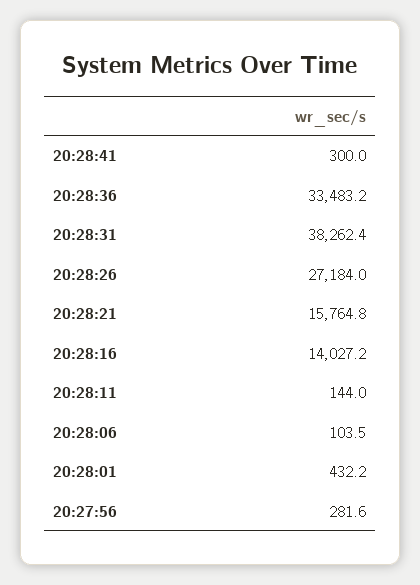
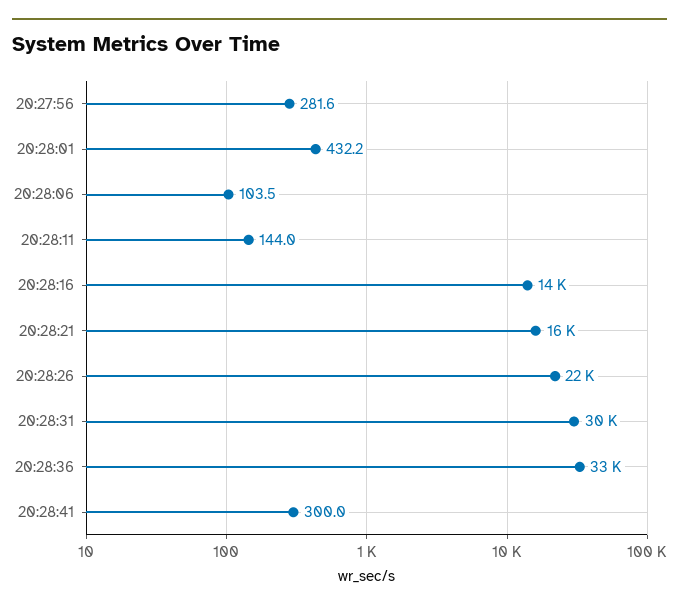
  {
    "20:28:41": 300,
    "20:28:36": 33483.2,
-   "20:28:31": 38262.4,
+   "20:28:31": 30000,
-   "20:28:26": 27184,
+   "20:28:26": 22000,
    "20:28:21": 15764.8,
    "20:28:16": 14027.2,
    "20:28:11": 144,
    "20:28:06": 103.5,
    "20:28:01": 432.2,
    "20:27:56": 281.6
  }

